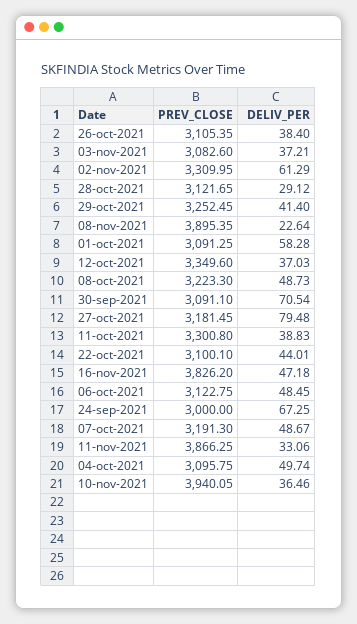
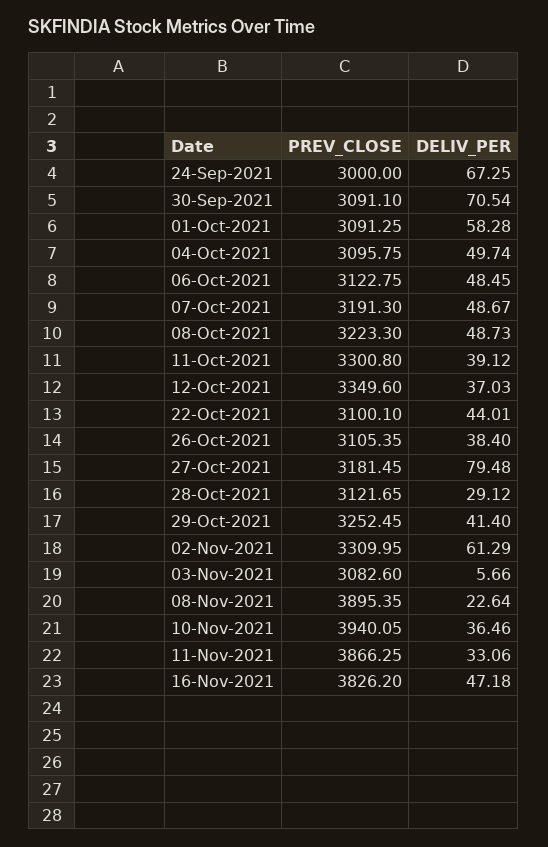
  {
    "PREV_CLOSE": {
      "26-oct-2021": 3105.35,
      "03-nov-2021": 3082.6,
      "02-nov-2021": 3309.95,
      "28-oct-2021": 3121.65,
      "29-oct-2021": 3252.45,
      "08-nov-2021": 3895.35,
      "01-oct-2021": 3091.25,
      "12-oct-2021": 3349.6,
      "08-oct-2021": 3223.3,
      "30-sep-2021": 3091.1,
      "27-oct-2021": 3181.45,
      "11-oct-2021": 3300.8,
      "22-oct-2021": 3100.1,
      "16-nov-2021": 3826.2,
      "06-oct-2021": 3122.75,
      "24-sep-2021": 3000,
      "07-oct-2021": 3191.3,
      "11-nov-2021": 3866.25,
      "04-oct-2021": 3095.75,
      "10-nov-2021": 3940.05
    },
    "DELIV_PER": {
      "26-oct-2021": 38.4,
-     "03-nov-2021": 37.21,
+     "03-nov-2021": 5.66,
      "02-nov-2021": 61.29,
      "28-oct-2021": 29.12,
      "29-oct-2021": 41.4,
      "08-nov-2021": 22.64,
      "01-oct-2021": 58.28,
      "12-oct-2021": 37.03,
      "08-oct-2021": 48.73,
      "30-sep-2021": 70.54,
      "27-oct-2021": 79.48,
-     "11-oct-2021": 38.83,
+     "11-oct-2021": 39.12,
      "22-oct-2021": 44.01,
      "16-nov-2021": 47.18,
      "06-oct-2021": 48.45,
      "24-sep-2021": 67.25,
      "07-oct-2021": 48.67,
      "11-nov-2021": 33.06,
      "04-oct-2021": 49.74,
      "10-nov-2021": 36.46
    }
  }

